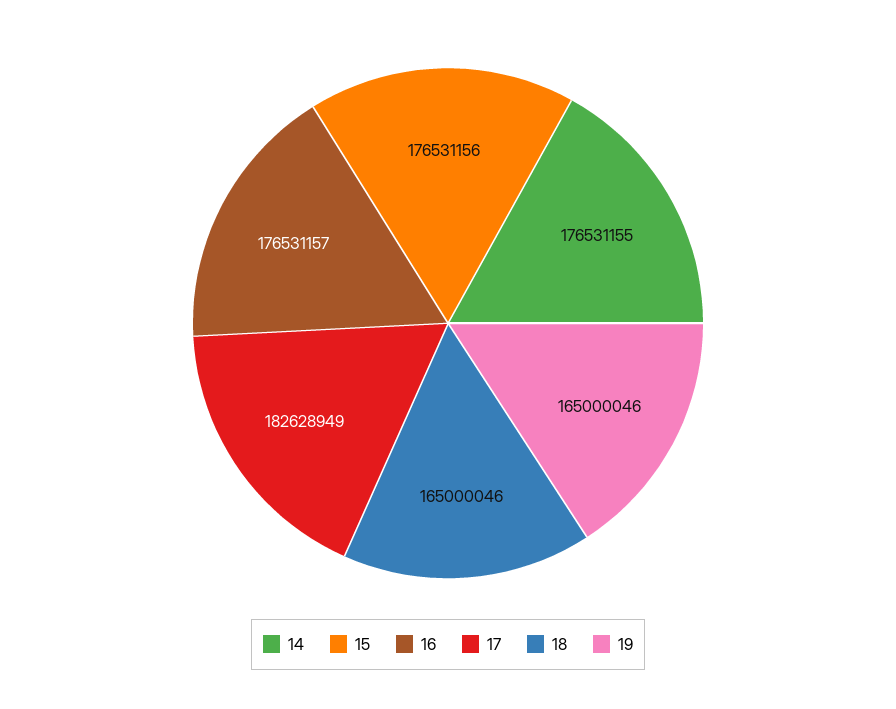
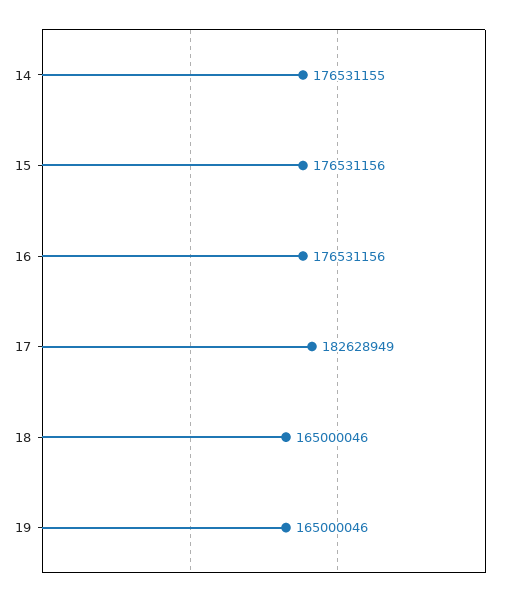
  {
    "14": 176531155,
    "15": 176531156,
-   "16": 176531157,
+   "16": 176531156,
    "17": 182628949,
    "18": 165000046,
    "19": 165000046
  }

